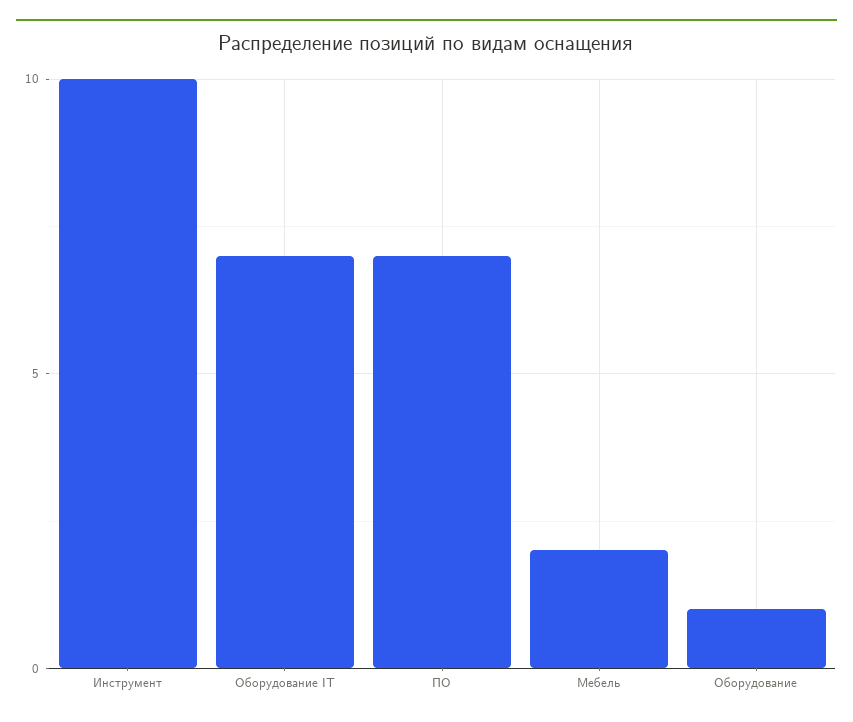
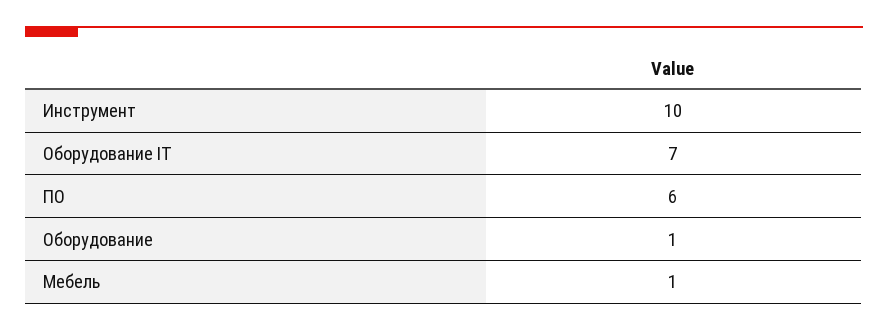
  {
    "Инструмент": 10,
    "Оборудование IT": 7,
-   "ПО": 7,
+   "ПО": 6,
-   "Мебель": 2,
+   "Мебель": 1,
    "Оборудование": 1
  }

